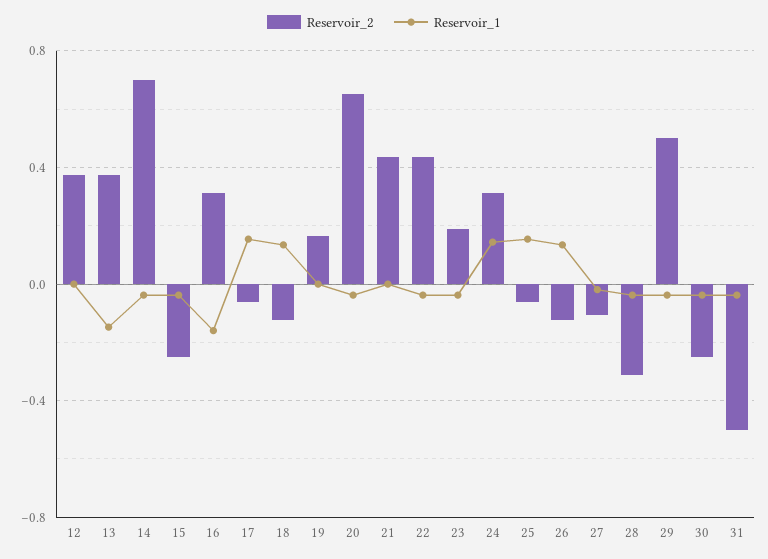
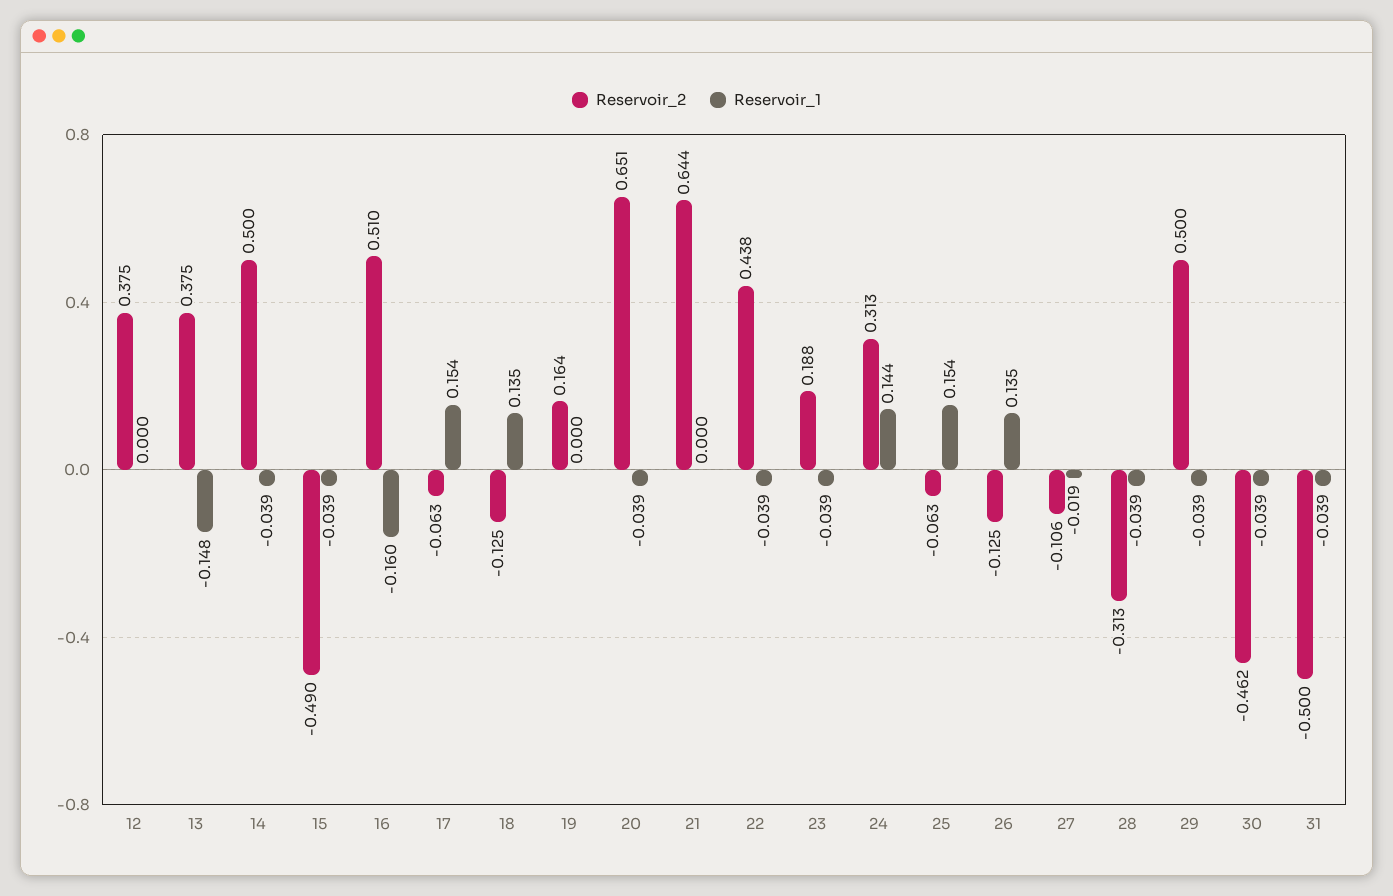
  {
    "Reservoir_2": {
      "12": 0.375,
      "13": 0.375,
-     "14": 0.7,
+     "14": 0.5,
-     "15": -0.25,
+     "15": -0.49,
-     "16": 0.3,
+     "16": 0.51,
      "17": -0.063,
      "18": -0.125,
      "19": 0.164,
      "20": 0.651,
-     "21": 0.45,
+     "21": 0.644,
      "22": 0.438,
      "23": 0.188,
      "24": 0.313,
      "25": -0.063,
      "26": -0.125,
      "27": -0.106,
      "28": -0.313,
      "29": 0.5,
-     "30": -0.25,
+     "30": -0.462,
      "31": -0.5
    },
    "Reservoir_1": {
      "12": 0,
      "13": -0.148,
      "14": -0.039,
      "15": -0.039,
      "16": -0.16,
      "17": 0.154,
      "18": 0.135,
      "19": 0,
      "20": -0.039,
      "21": 0,
      "22": -0.039,
      "23": -0.039,
      "24": 0.144,
      "25": 0.154,
      "26": 0.135,
      "27": -0.019,
      "28": -0.039,
      "29": -0.039,
      "30": -0.039,
      "31": -0.039
    }
  }

